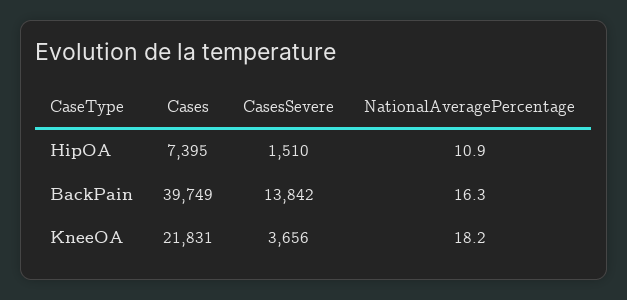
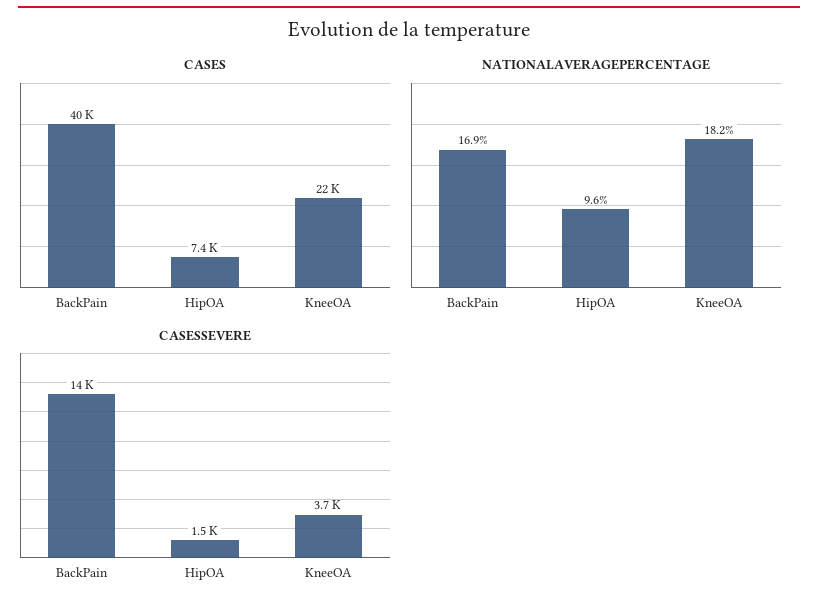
  {
    "Cases": {
      "HipOA": 7395,
      "BackPain": 39749,
      "KneeOA": 21831
    },
    "CasesSevere": {
      "HipOA": 1510,
      "BackPain": 13842,
      "KneeOA": 3656
    },
    "NationalAveragePercentage": {
-     "HipOA": 10.9,
+     "HipOA": 9.6,
-     "BackPain": 16.3,
+     "BackPain": 16.9,
      "KneeOA": 18.2
    }
  }

